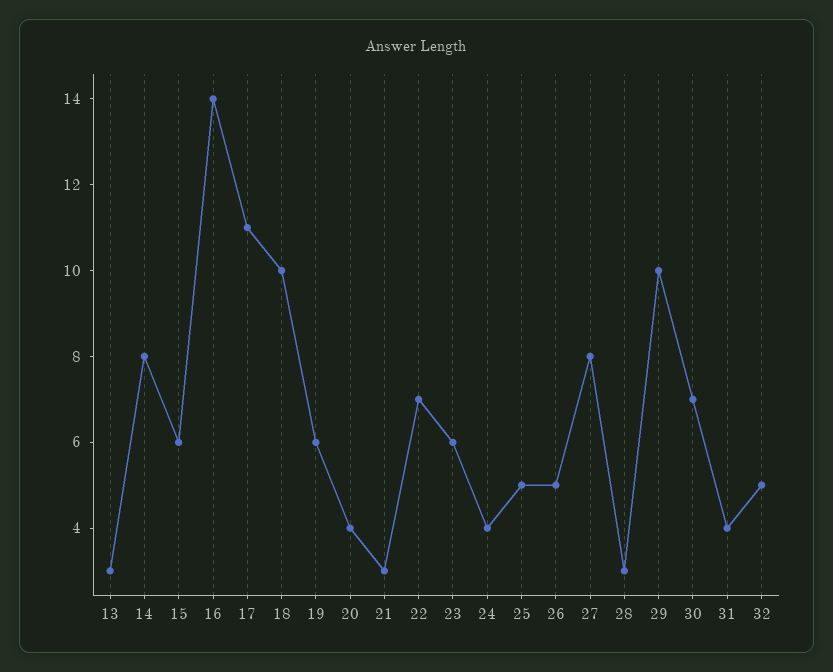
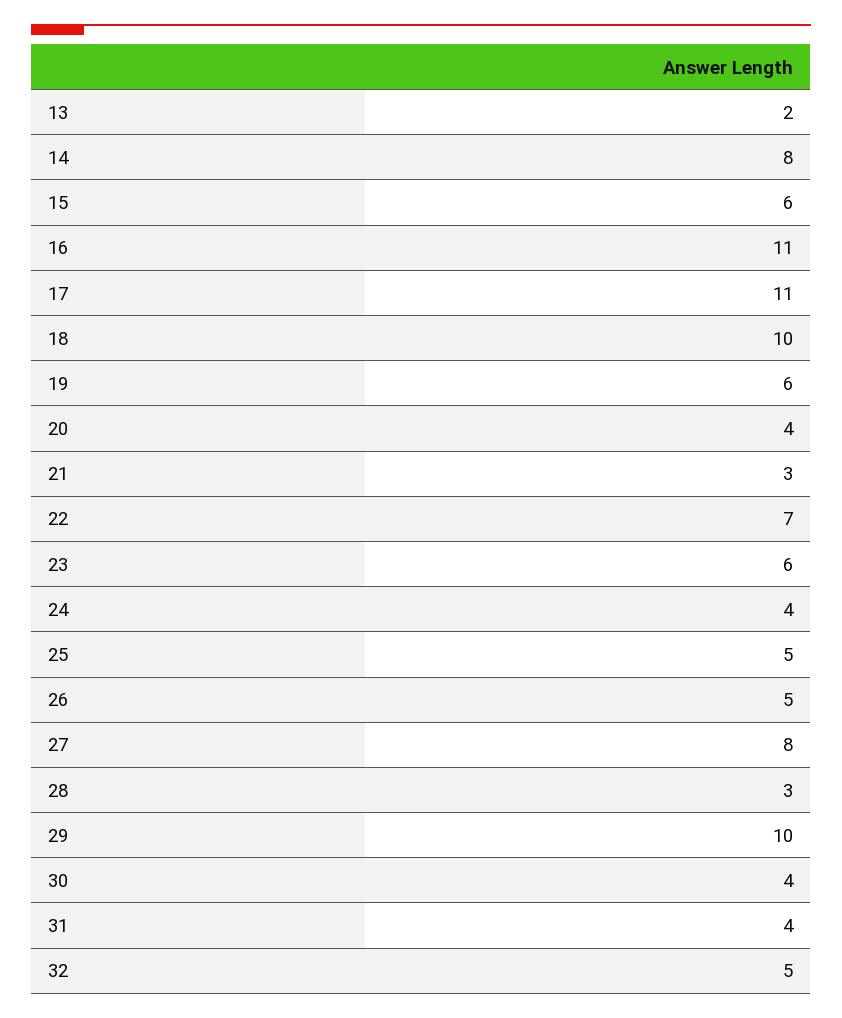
  {
-   "13": 3,
+   "13": 2,
    "14": 8,
    "15": 6,
-   "16": 14,
+   "16": 11,
    "17": 11,
    "18": 10,
    "19": 6,
    "20": 4,
    "21": 3,
    "22": 7,
    "23": 6,
    "24": 4,
    "25": 5,
    "26": 5,
    "27": 8,
    "28": 3,
    "29": 10,
-   "30": 7,
+   "30": 4,
    "31": 4,
    "32": 5
  }

